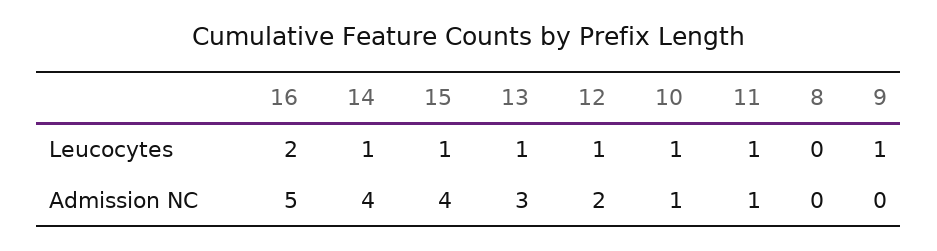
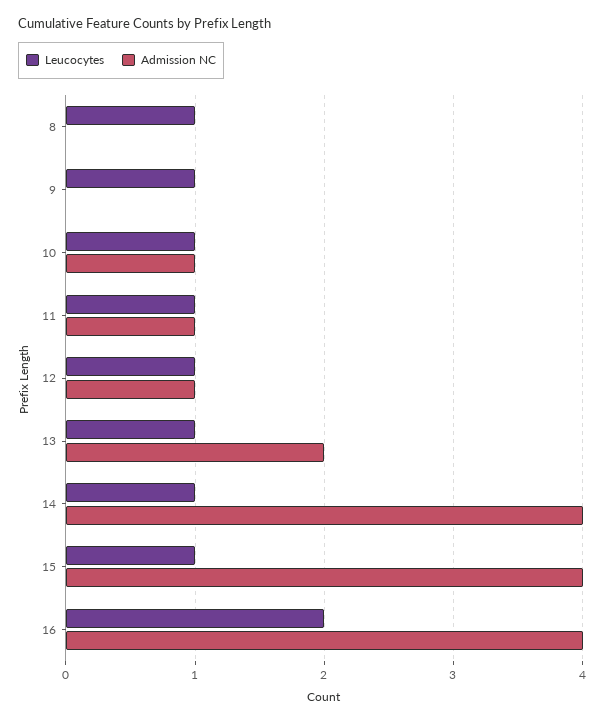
  {
    "Leucocytes": {
      "16": 2,
      "14": 1,
      "15": 1,
      "13": 1,
      "12": 1,
      "10": 1,
      "11": 1,
-     "8": 0,
+     "8": 1,
      "9": 1
    },
    "Admission NC": {
-     "16": 5,
+     "16": 4,
      "14": 4,
      "15": 4,
-     "13": 3,
+     "13": 2,
-     "12": 2,
+     "12": 1,
      "10": 1,
      "11": 1,
      "8": 0,
      "9": 0
    }
  }

